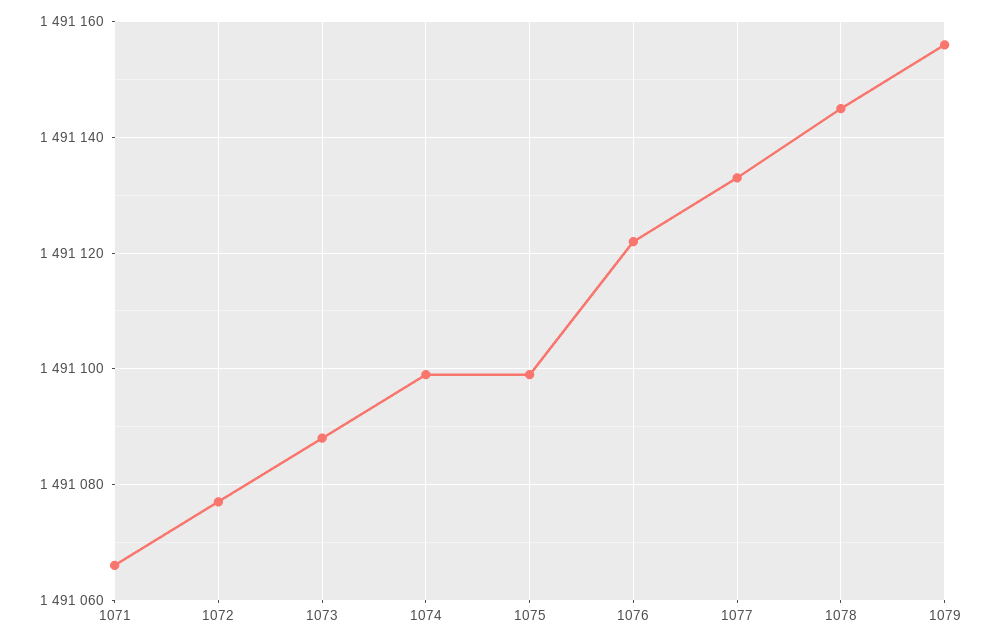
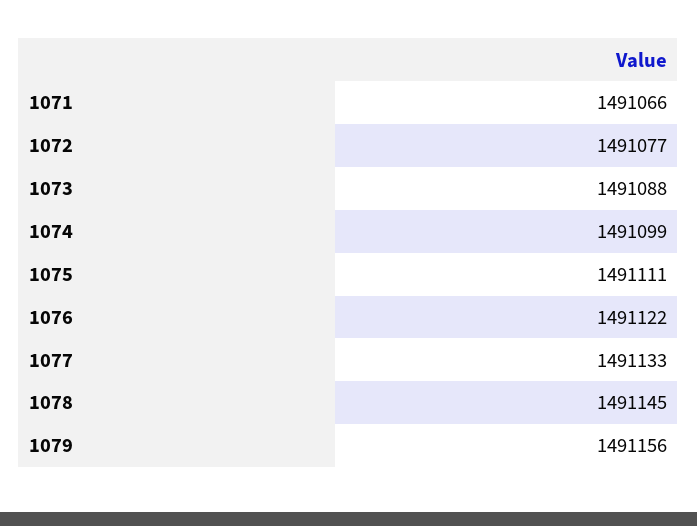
  {
    "1071": 1491066,
    "1072": 1491077,
    "1073": 1491088,
    "1074": 1491099,
-   "1075": 1491100,
+   "1075": 1491111,
    "1076": 1491122,
    "1077": 1491133,
    "1078": 1491145,
    "1079": 1491156
  }

